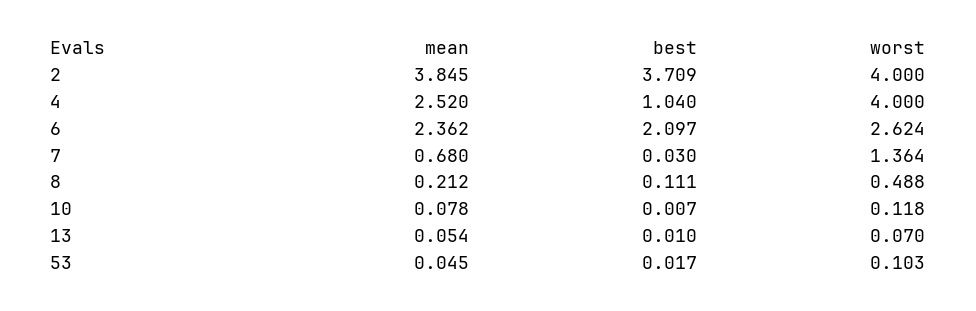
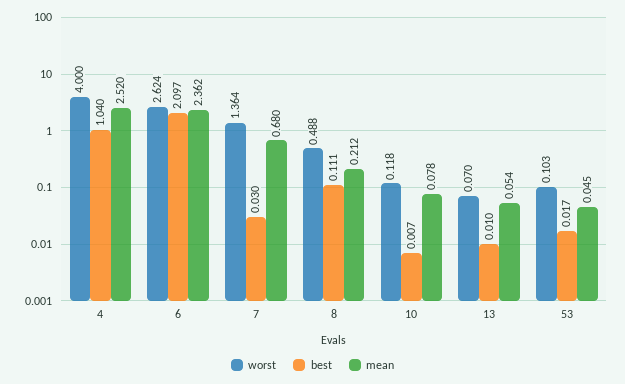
  {
    "mean": {
-     "2": 3.845,
      "4": 2.52,
      "6": 2.362,
      "7": 0.68,
      "8": 0.212,
      "10": 0.078,
      "13": 0.054,
      "53": 0.045
    },
    "best": {
-     "2": 3.709,
      "4": 1.04,
      "6": 2.097,
      "7": 0.03,
      "8": 0.111,
      "10": 0.007,
      "13": 0.01,
      "53": 0.017
    },
    "worst": {
-     "2": 4,
      "4": 4,
      "6": 2.624,
      "7": 1.364,
      "8": 0.488,
      "10": 0.118,
      "13": 0.07,
      "53": 0.103
    }
  }

